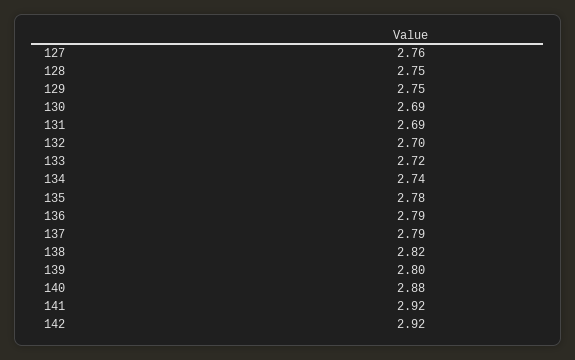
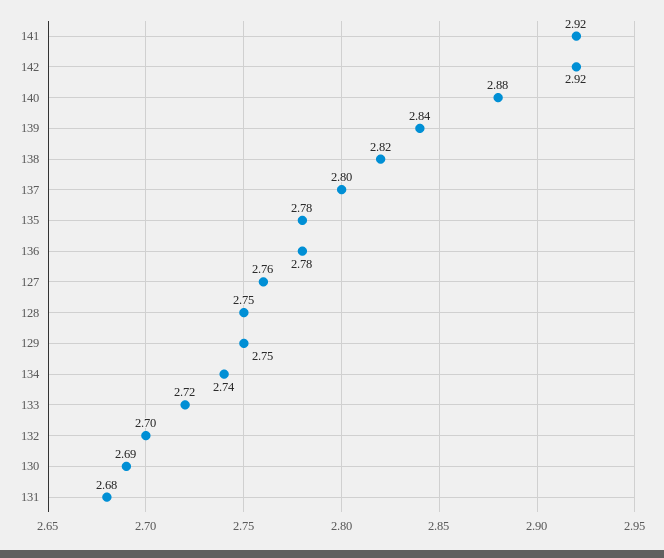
  {
    "127": 2.76,
    "128": 2.75,
    "129": 2.75,
    "130": 2.69,
-   "131": 2.69,
+   "131": 2.68,
    "132": 2.7,
    "133": 2.72,
    "134": 2.74,
    "135": 2.78,
-   "136": 2.79,
+   "136": 2.78,
-   "137": 2.79,
+   "137": 2.8,
    "138": 2.82,
-   "139": 2.8,
+   "139": 2.84,
    "140": 2.88,
    "141": 2.92,
    "142": 2.92
  }

